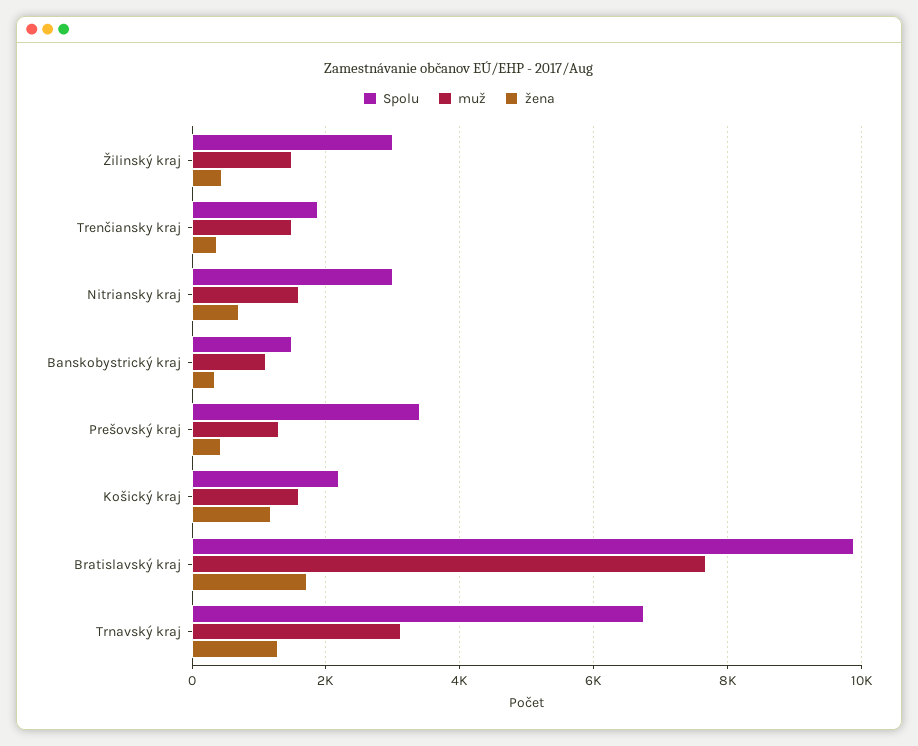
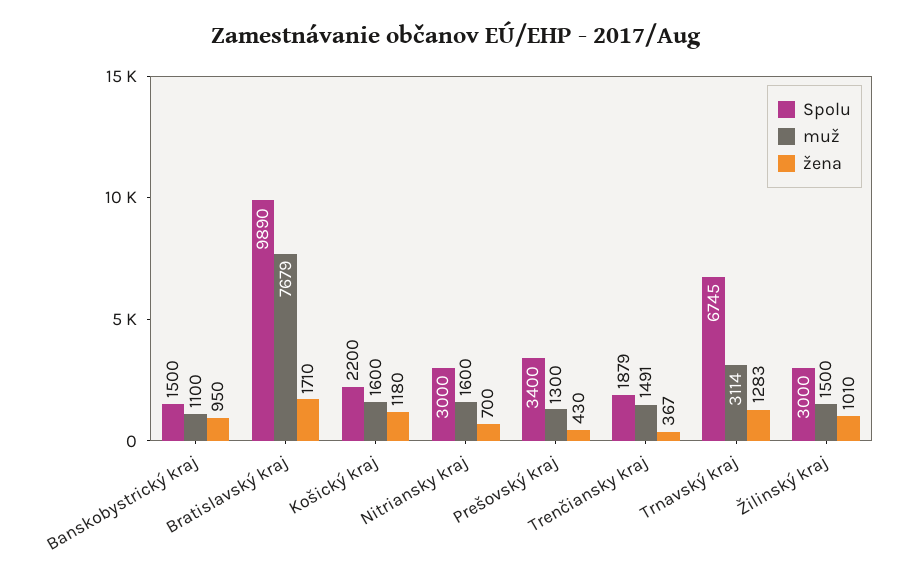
  {
    "Spolu": {
      "Žilinský kraj": 3000,
      "Trenčiansky kraj": 1879,
      "Nitriansky kraj": 3000,
      "Banskobystrický kraj": 1500,
      "Prešovský kraj": 3400,
      "Košický kraj": 2200,
      "Bratislavský kraj": 9890,
      "Trnavský kraj": 6745
    },
    "muž": {
      "Žilinský kraj": 1500,
      "Trenčiansky kraj": 1491,
      "Nitriansky kraj": 1600,
      "Banskobystrický kraj": 1100,
      "Prešovský kraj": 1300,
      "Košický kraj": 1600,
      "Bratislavský kraj": 7679,
      "Trnavský kraj": 3114
    },
    "žena": {
-     "Žilinský kraj": 400,
+     "Žilinský kraj": 1010,
      "Trenčiansky kraj": 367,
      "Nitriansky kraj": 700,
-     "Banskobystrický kraj": 400,
+     "Banskobystrický kraj": 950,
      "Prešovský kraj": 430,
      "Košický kraj": 1180,
      "Bratislavský kraj": 1710,
      "Trnavský kraj": 1283
    }
  }

